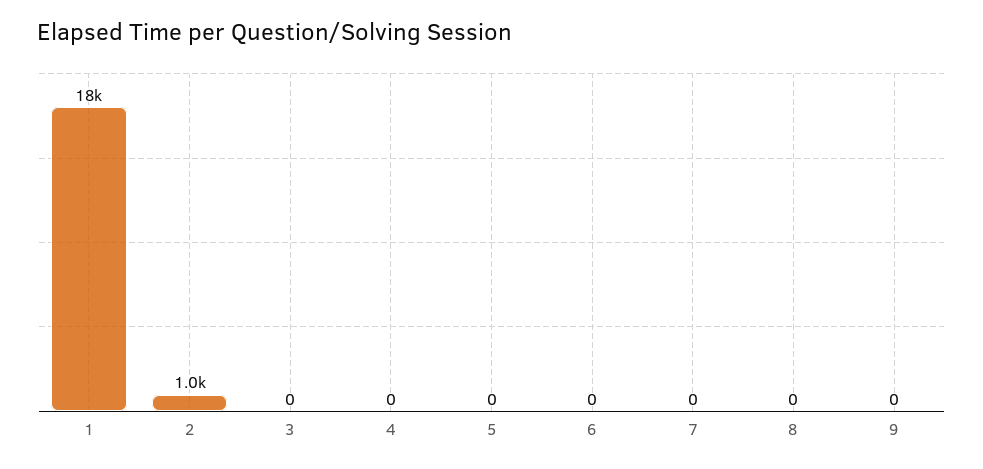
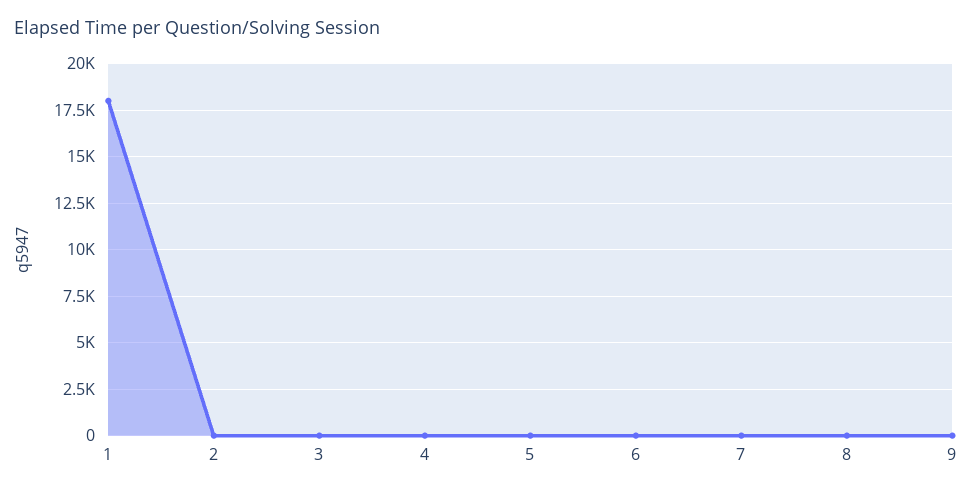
  {
    "1": 18000,
-   "2": 1000,
+   "2": 0,
    "3": 0,
    "4": 0,
    "5": 0,
    "6": 0,
    "7": 0,
    "8": 0,
    "9": 0
  }

